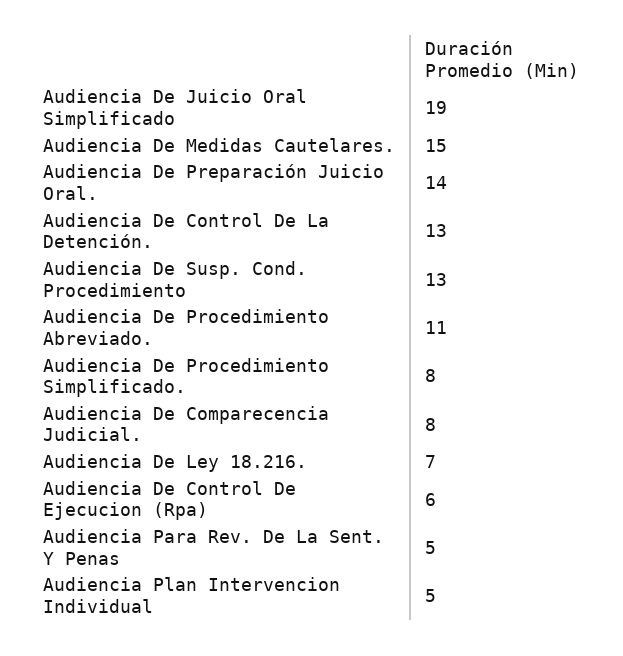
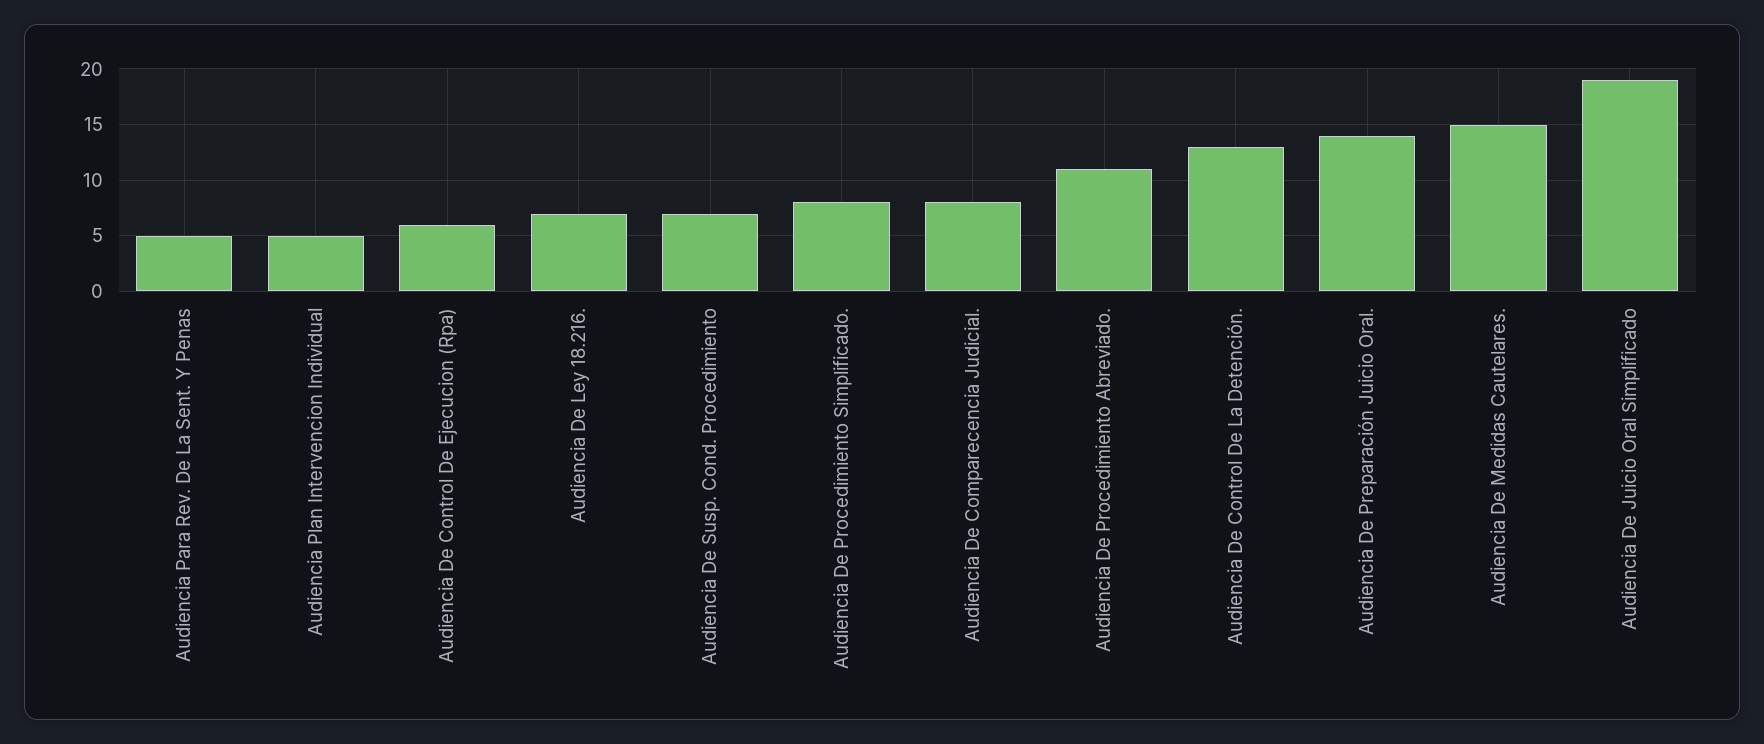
  {
    "Audiencia De Juicio Oral Simplificado": 19,
    "Audiencia De Medidas Cautelares.": 15,
    "Audiencia De Preparación Juicio Oral.": 14,
    "Audiencia De Control De La Detención.": 13,
-   "Audiencia De Susp. Cond. Procedimiento": 13,
+   "Audiencia De Susp. Cond. Procedimiento": 7,
    "Audiencia De Procedimiento Abreviado.": 11,
    "Audiencia De Procedimiento Simplificado.": 8,
    "Audiencia De Comparecencia Judicial.": 8,
    "Audiencia De Ley 18.216.": 7,
    "Audiencia De Control De Ejecucion (Rpa)": 6,
    "Audiencia Para Rev. De La Sent. Y Penas": 5,
    "Audiencia Plan Intervencion Individual": 5
  }

